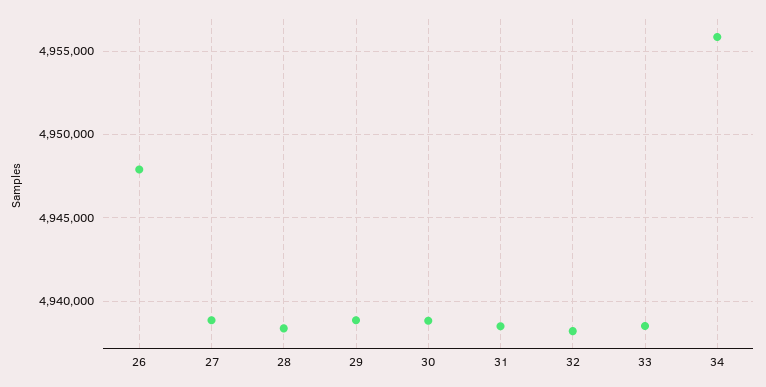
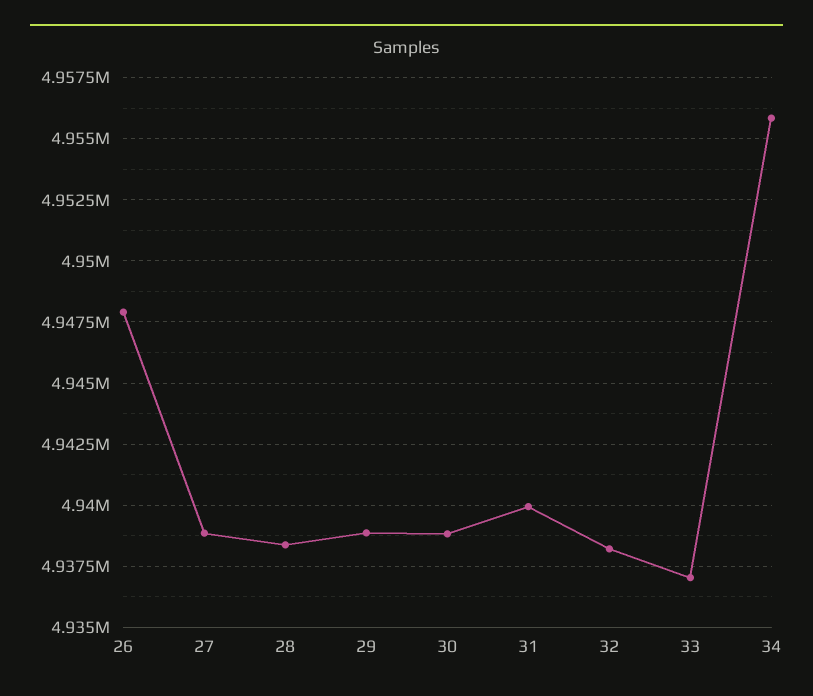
  {
    "26": 4948000,
    "27": 4938750,
    "28": 4938250,
    "29": 4938750,
    "30": 4938750,
-   "31": 4938500,
+   "31": 4940000,
    "32": 4938250,
-   "33": 4938500,
+   "33": 4937000,
    "34": 4955750
  }

